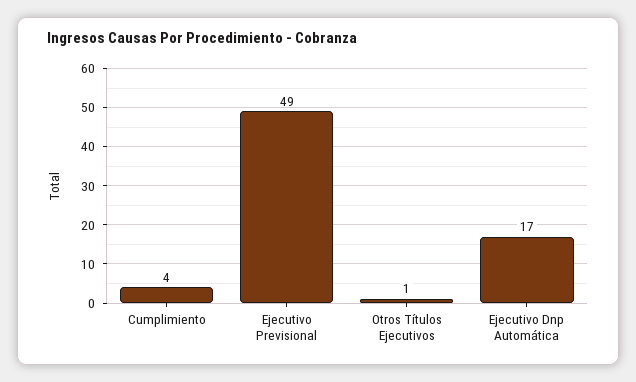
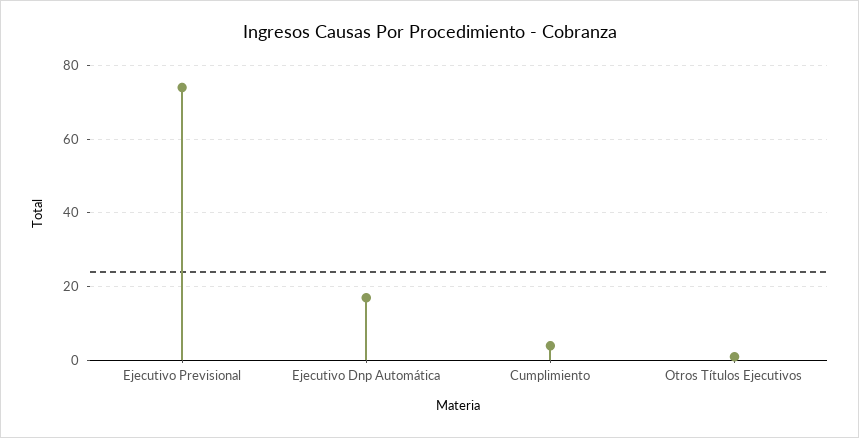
  {
    "Cumplimiento": 4,
-   "Ejecutivo Previsional": 49,
+   "Ejecutivo Previsional": 75,
    "Otros Títulos Ejecutivos": 1,
    "Ejecutivo Dnp Automática": 17
  }

